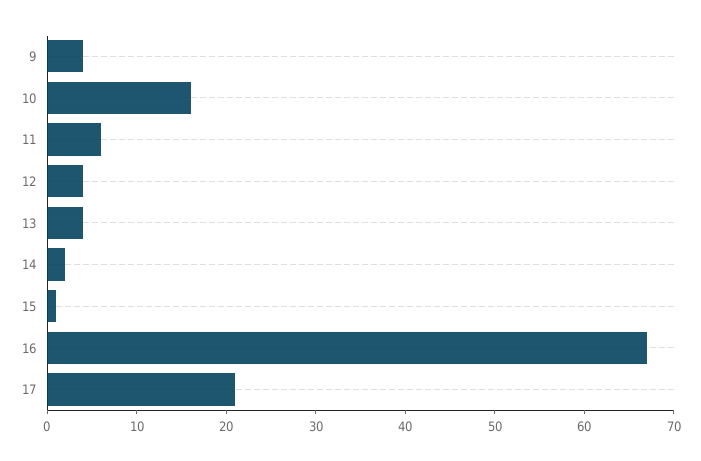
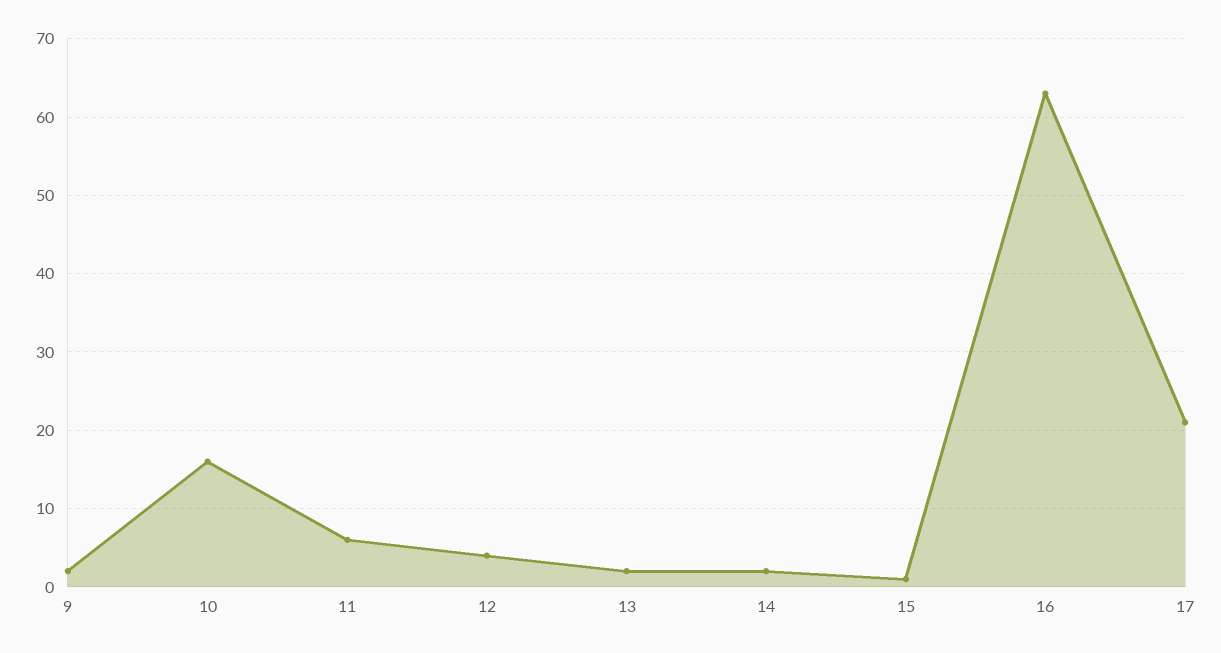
  {
-   "9": 4,
+   "9": 2,
    "10": 16,
    "11": 6,
    "12": 4,
-   "13": 4,
+   "13": 2,
    "14": 2,
    "15": 1,
-   "16": 67,
+   "16": 63,
    "17": 21
  }

